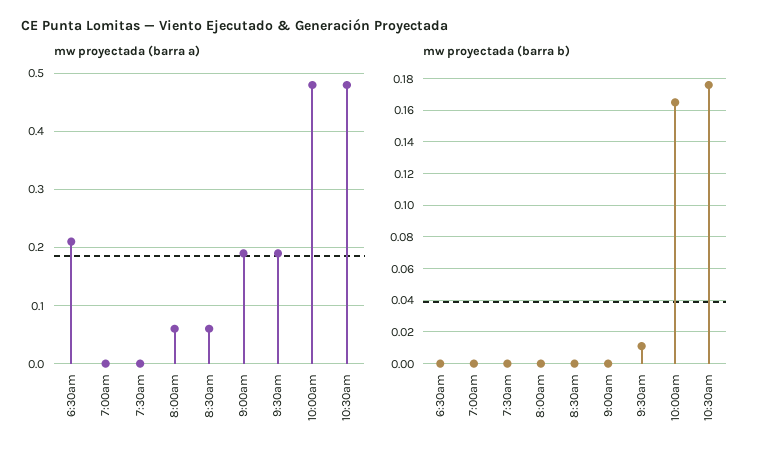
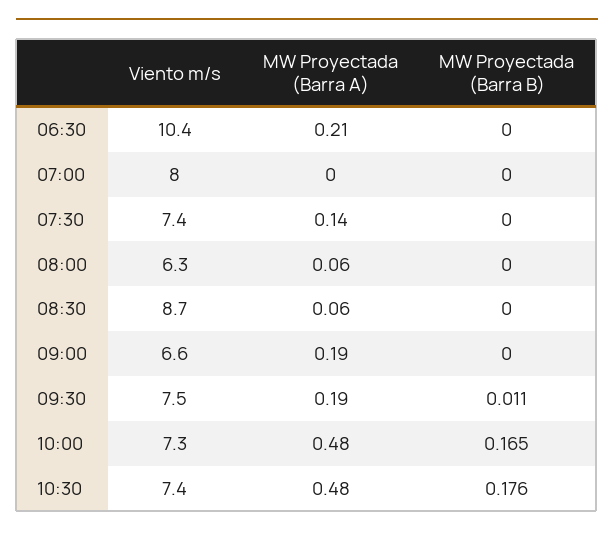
  {
    "mw proyectada (barra a)": {
      "6:30am": 0.21,
      "7:00am": 0,
-     "7:30am": 0,
+     "7:30am": 0.14,
      "8:00am": 0.06,
      "8:30am": 0.06,
      "9:00am": 0.19,
      "9:30am": 0.19,
      "10:00am": 0.48,
      "10:30am": 0.48
    },
    "mw proyectada (barra b)": {
      "6:30am": 0,
      "7:00am": 0,
      "7:30am": 0,
      "8:00am": 0,
      "8:30am": 0,
      "9:00am": 0,
      "9:30am": 0.011,
      "10:00am": 0.165,
      "10:30am": 0.176
-   }
+   },
+   "Viento m/s": {
+     "6:30am": 10.4,
+     "7:00am": 8,
+     "7:30am": 7.4,
+     "8:00am": 6.3,
+     "8:30am": 8.7,
+     "9:00am": 6.6,
+     "9:30am": 7.5,
+     "10:00am": 7.3,
+     "10:30am": 7.4
+   }
  }

